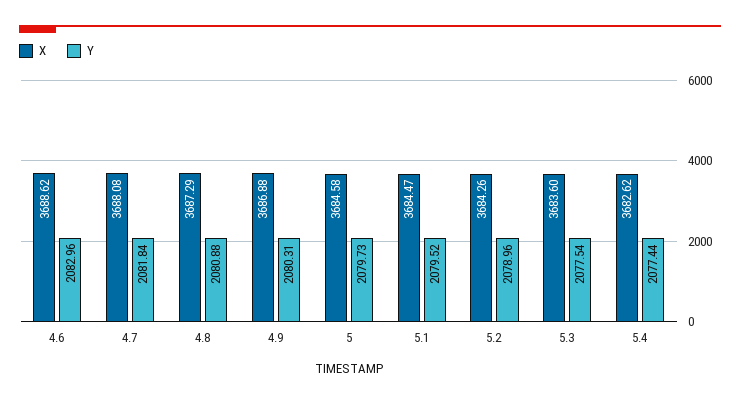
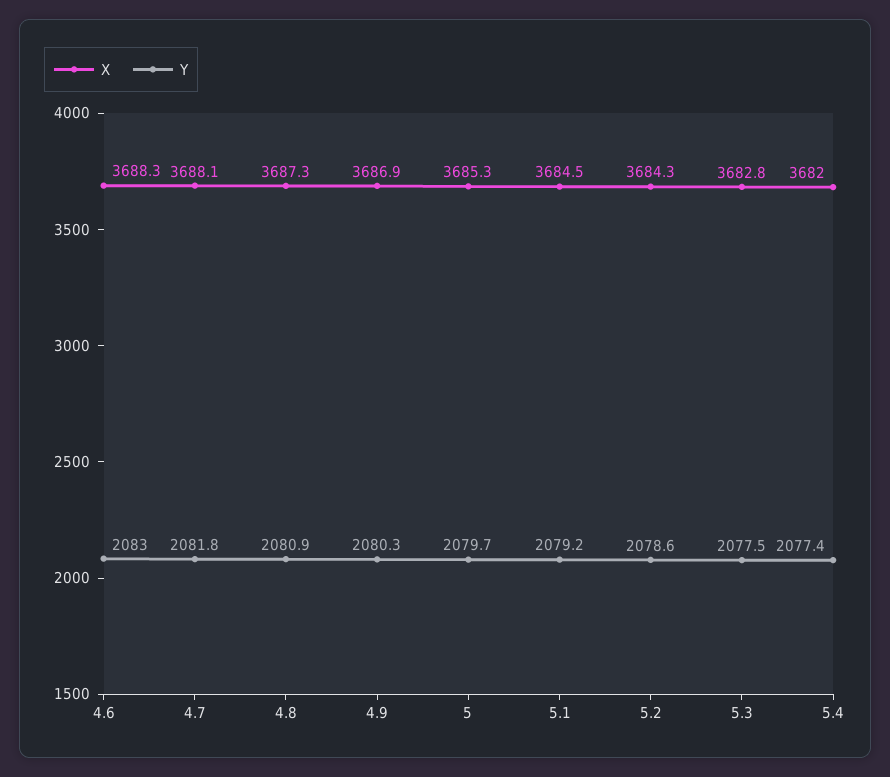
  {
    "X": {
-     "4.6": 3688.62,
+     "4.6": 3688.3,
      "4.7": 3688.08,
      "4.8": 3687.29,
      "4.9": 3686.88,
-     "5": 3684.58,
+     "5": 3685.3,
      "5.1": 3684.47,
      "5.2": 3684.26,
-     "5.3": 3683.6,
+     "5.3": 3682.8,
-     "5.4": 3682.62
+     "5.4": 3682
    },
    "Y": {
      "4.6": 2082.96,
      "4.7": 2081.84,
      "4.8": 2080.88,
      "4.9": 2080.31,
      "5": 2079.73,
-     "5.1": 2079.52,
+     "5.1": 2079.2,
-     "5.2": 2078.96,
+     "5.2": 2078.6,
      "5.3": 2077.54,
      "5.4": 2077.44
    }
  }

